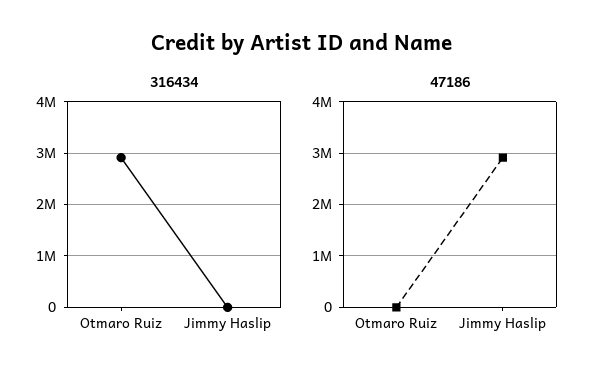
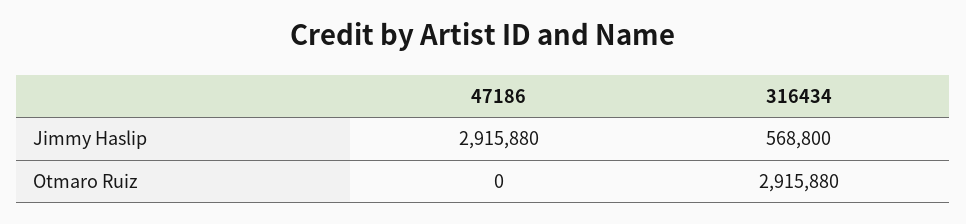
  {
    "316434": {
      "Otmaro Ruiz": 2915880,
-     "Jimmy Haslip": 0
+     "Jimmy Haslip": 568800
    },
    "47186": {
      "Otmaro Ruiz": 0,
      "Jimmy Haslip": 2915880
    }
  }

